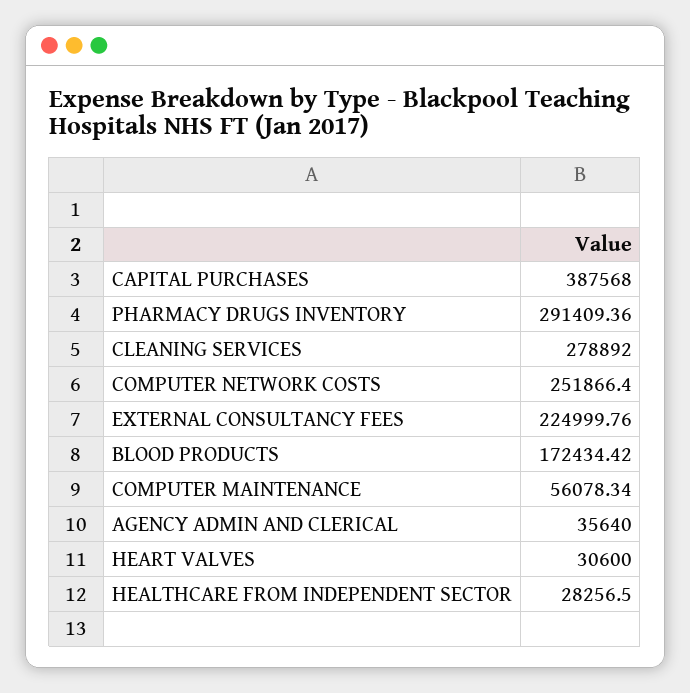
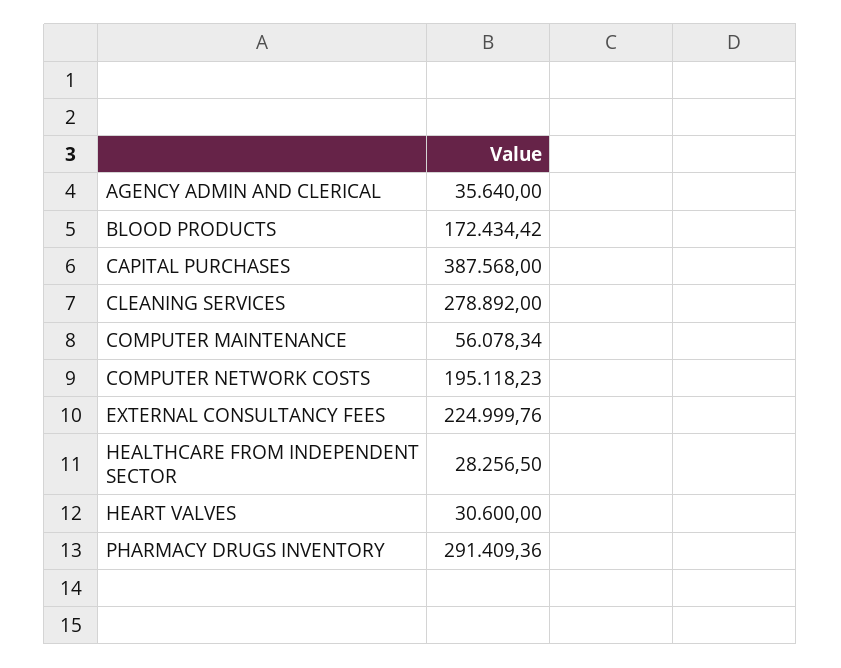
  {
    "CAPITAL PURCHASES": 387568,
    "PHARMACY DRUGS INVENTORY": 291409.36,
    "CLEANING SERVICES": 278892,
-   "COMPUTER NETWORK COSTS": 251866.4,
+   "COMPUTER NETWORK COSTS": 195118.23,
    "EXTERNAL CONSULTANCY FEES": 224999.76,
    "BLOOD PRODUCTS": 172434.42,
    "COMPUTER MAINTENANCE": 56078.34,
    "AGENCY ADMIN AND CLERICAL": 35640,
    "HEART VALVES": 30600,
    "HEALTHCARE FROM INDEPENDENT SECTOR": 28256.5
  }

